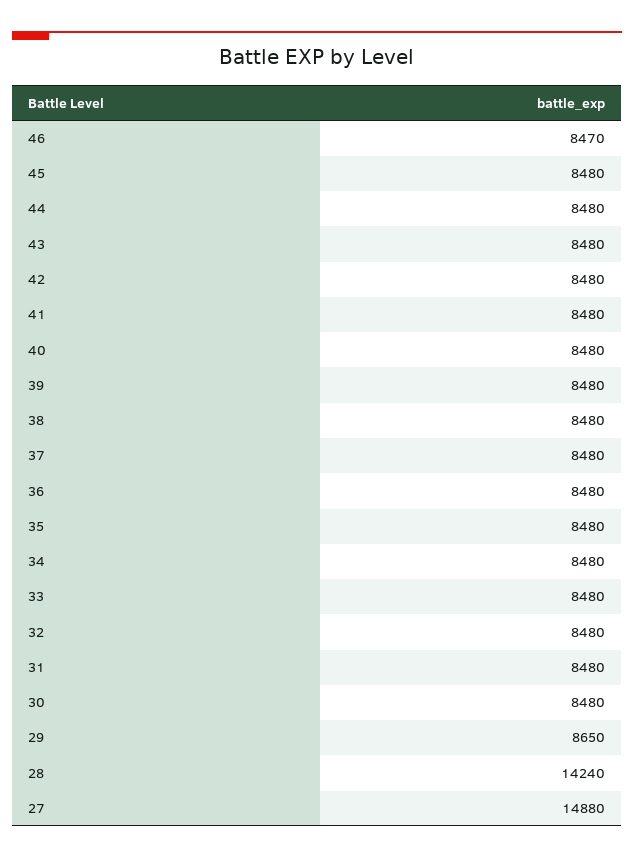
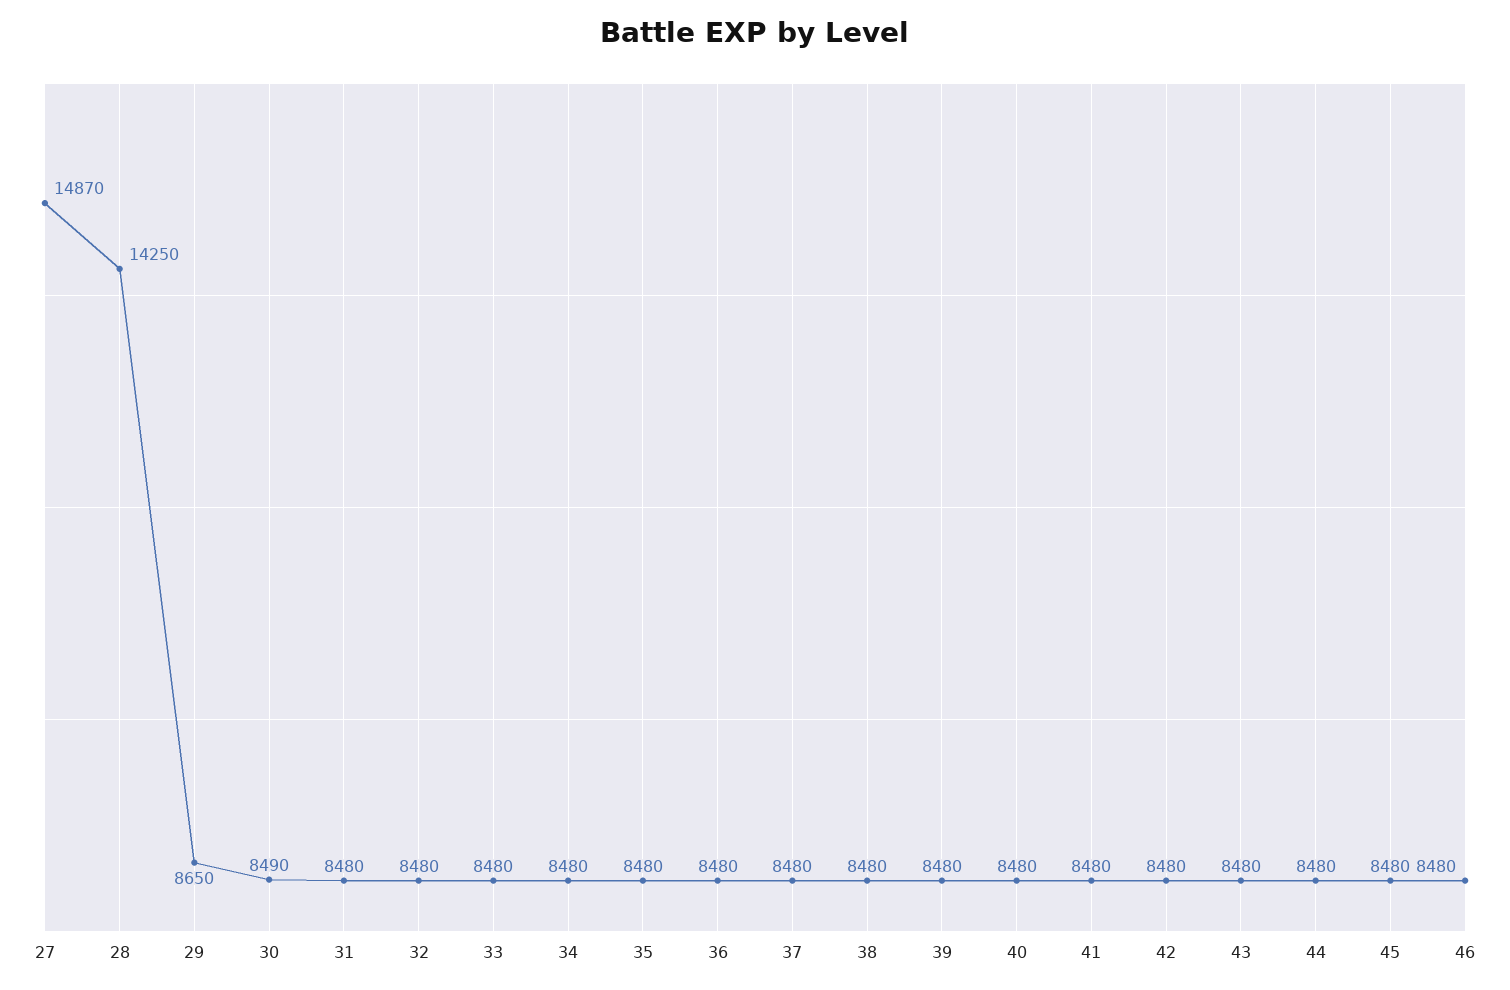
  {
-   "46": 8470,
+   "46": 8480,
    "45": 8480,
    "44": 8480,
    "43": 8480,
    "42": 8480,
    "41": 8480,
    "40": 8480,
    "39": 8480,
    "38": 8480,
    "37": 8480,
    "36": 8480,
    "35": 8480,
    "34": 8480,
    "33": 8480,
    "32": 8480,
    "31": 8480,
-   "30": 8480,
+   "30": 8490,
    "29": 8650,
-   "28": 14240,
+   "28": 14250,
-   "27": 14880
+   "27": 14870
  }

